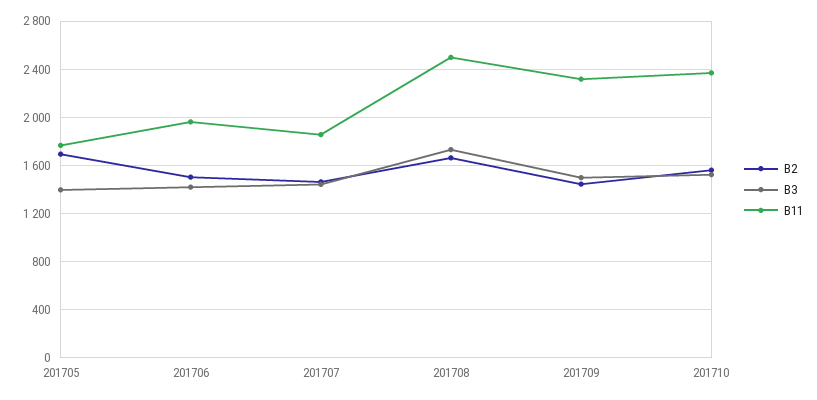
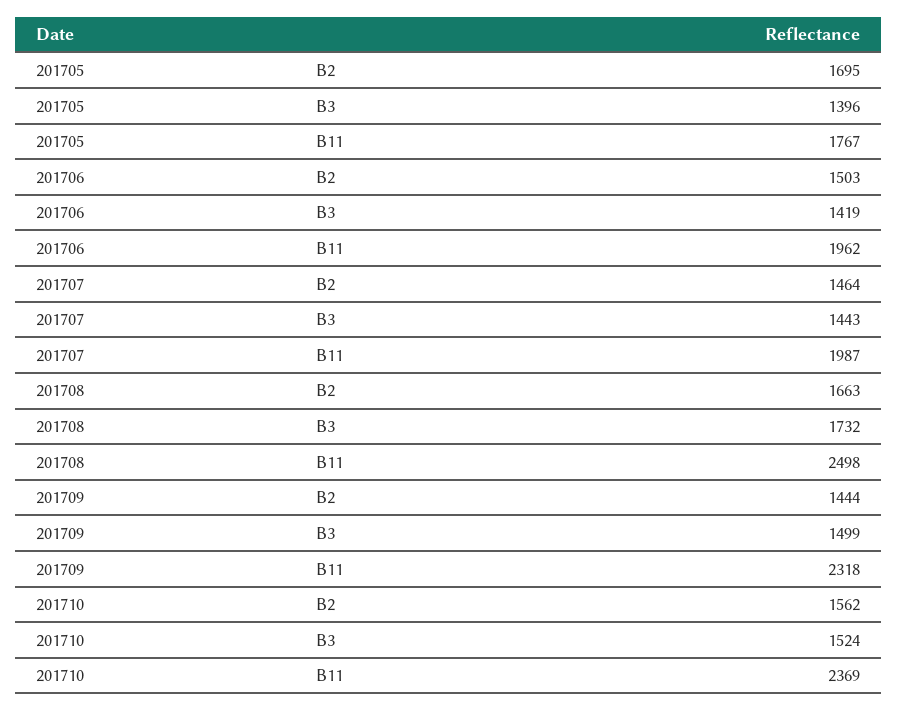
  {
    "B2": {
      "201705": 1695,
      "201706": 1503,
      "201707": 1464,
      "201708": 1663,
      "201709": 1444,
      "201710": 1562
    },
    "B3": {
      "201705": 1396,
      "201706": 1419,
      "201707": 1443,
      "201708": 1732,
      "201709": 1499,
      "201710": 1524
    },
    "B11": {
      "201705": 1767,
      "201706": 1962,
-     "201707": 1850,
+     "201707": 1987,
      "201708": 2498,
      "201709": 2318,
      "201710": 2369
    }
  }

